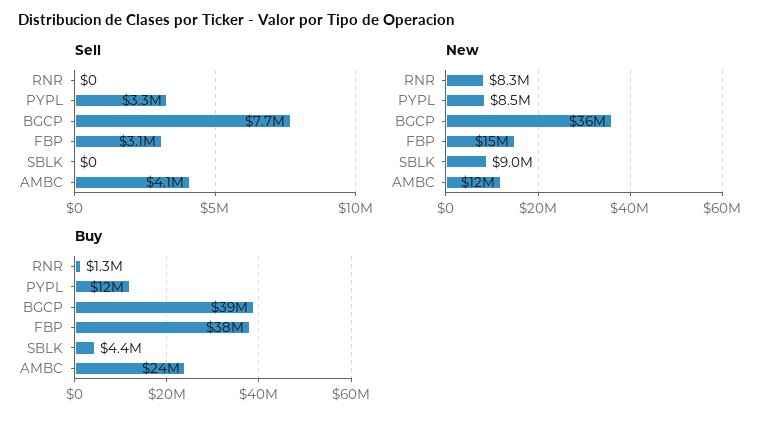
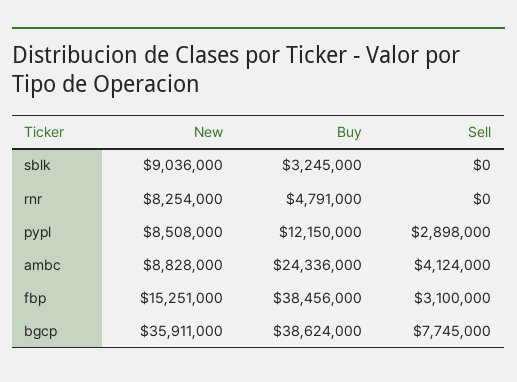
  {
    "Sell": {
      "RNR": 0,
-     "PYPL": 3300000,
+     "PYPL": 2898000,
      "BGCP": 7745000,
      "FBP": 3100000,
      "SBLK": 0,
      "AMBC": 4124000
    },
    "New": {
      "RNR": 8254000,
      "PYPL": 8508000,
      "BGCP": 35911000,
      "FBP": 15251000,
      "SBLK": 9036000,
-     "AMBC": 12000000
+     "AMBC": 8828000
    },
    "Buy": {
-     "RNR": 1300000,
+     "RNR": 4791000,
      "PYPL": 12150000,
      "BGCP": 38624000,
      "FBP": 38456000,
-     "SBLK": 4400000,
+     "SBLK": 3245000,
      "AMBC": 24336000
    }
  }

